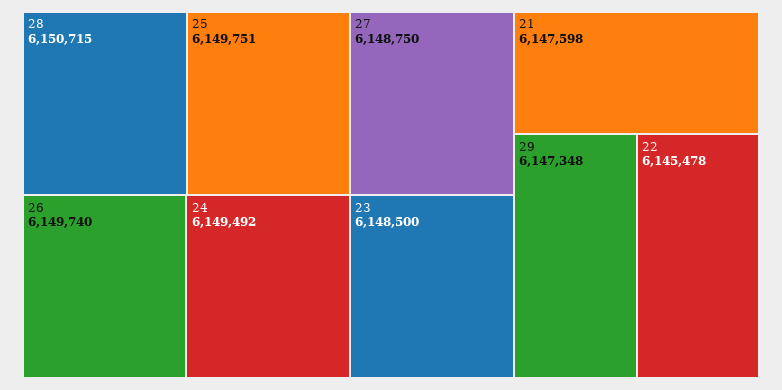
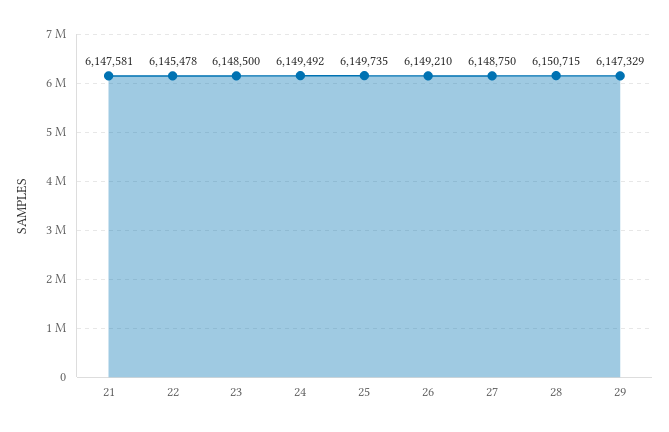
  {
    "28": 6150715,
-   "25": 6149751,
+   "25": 6149735,
-   "26": 6149740,
+   "26": 6149210,
    "24": 6149492,
    "27": 6148750,
    "23": 6148500,
-   "21": 6147598,
+   "21": 6147581,
-   "29": 6147348,
+   "29": 6147329,
    "22": 6145478
  }

